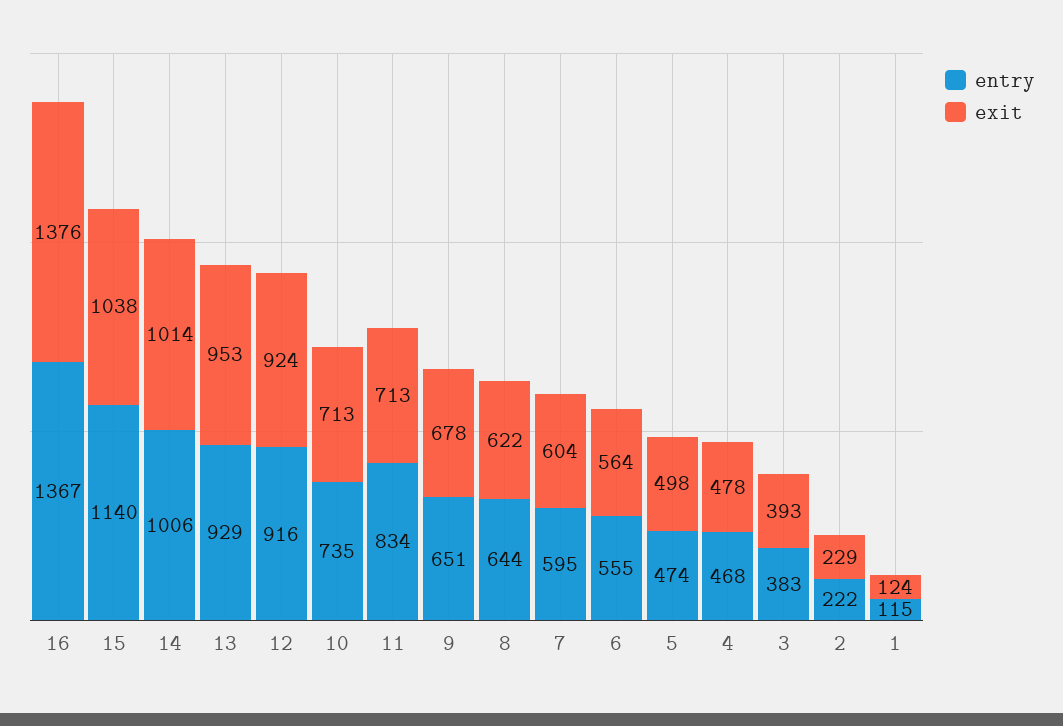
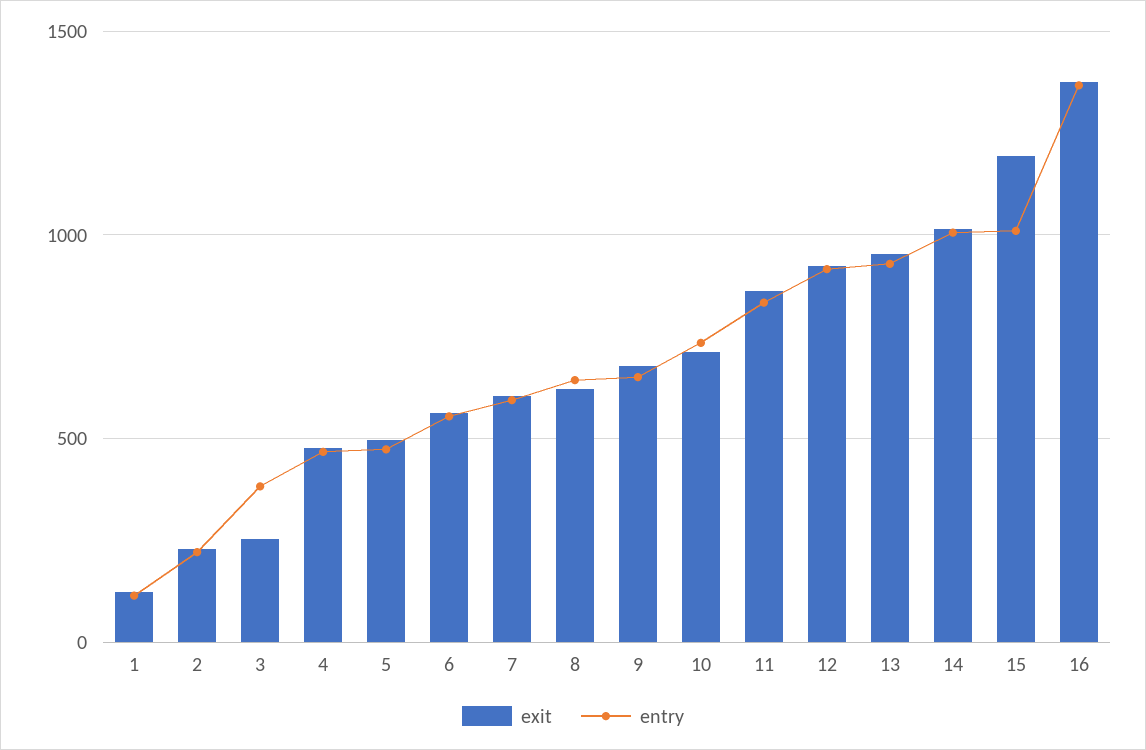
  {
    "entry": {
      "16": 1367,
-     "15": 1140,
+     "15": 1000,
      "14": 1006,
      "13": 929,
      "12": 916,
      "10": 735,
      "11": 834,
      "9": 651,
      "8": 644,
      "7": 595,
      "6": 555,
      "5": 474,
      "4": 468,
      "3": 383,
      "2": 222,
      "1": 115
    },
    "exit": {
      "16": 1376,
-     "15": 1038,
+     "15": 1200,
      "14": 1014,
      "13": 953,
      "12": 924,
      "10": 713,
-     "11": 713,
+     "11": 850,
      "9": 678,
      "8": 622,
      "7": 604,
      "6": 564,
      "5": 498,
      "4": 478,
-     "3": 393,
+     "3": 250,
      "2": 229,
      "1": 124
    }
  }

